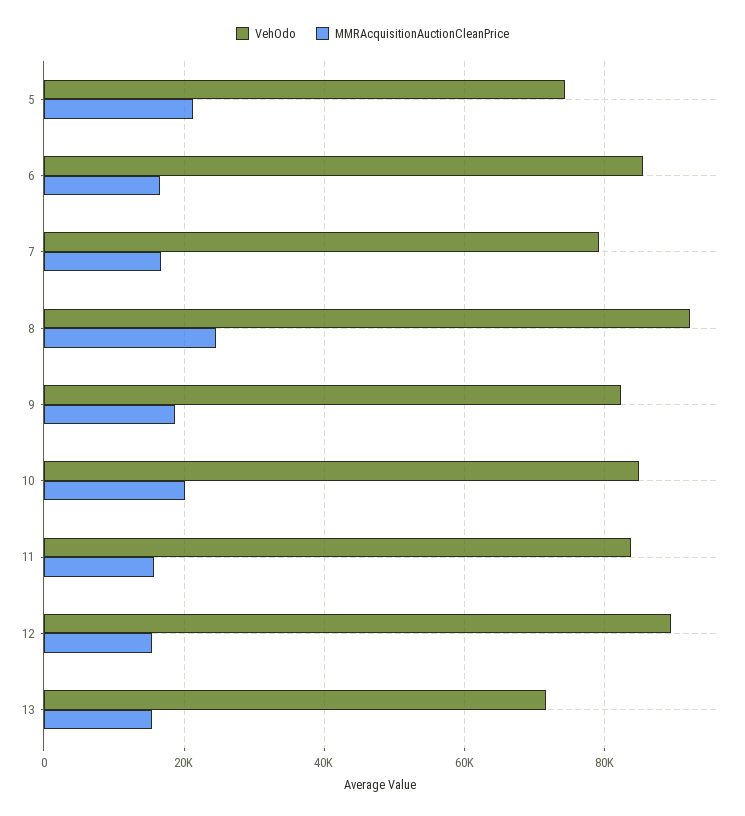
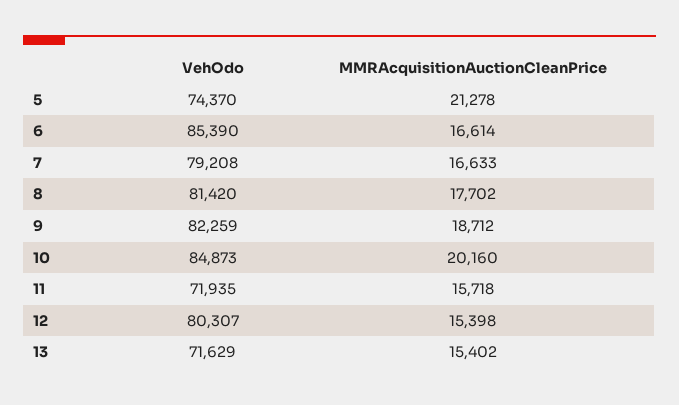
  {
    "VehOdo": {
      "5": 74370,
      "6": 85390,
      "7": 79208,
-     "8": 92000,
+     "8": 81420,
      "9": 82259,
      "10": 84873,
-     "11": 84000,
+     "11": 71935,
-     "12": 90000,
+     "12": 80307,
      "13": 71629
    },
    "MMRAcquisitionAuctionCleanPrice": {
      "5": 21278,
      "6": 16614,
      "7": 16633,
-     "8": 24000,
+     "8": 17702,
      "9": 18712,
      "10": 20160,
      "11": 15718,
      "12": 15398,
      "13": 15402
    }
  }

